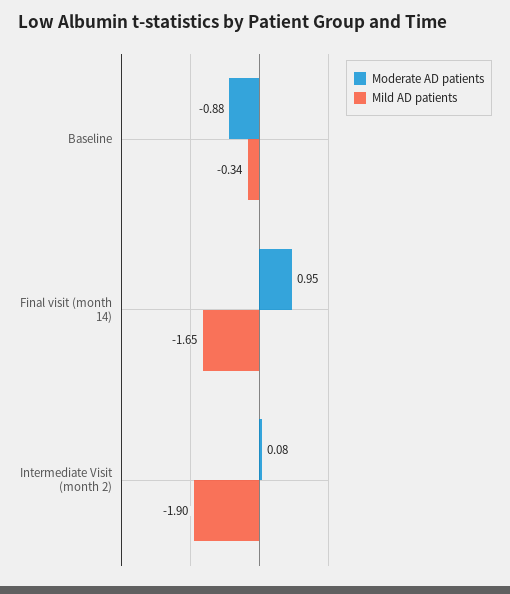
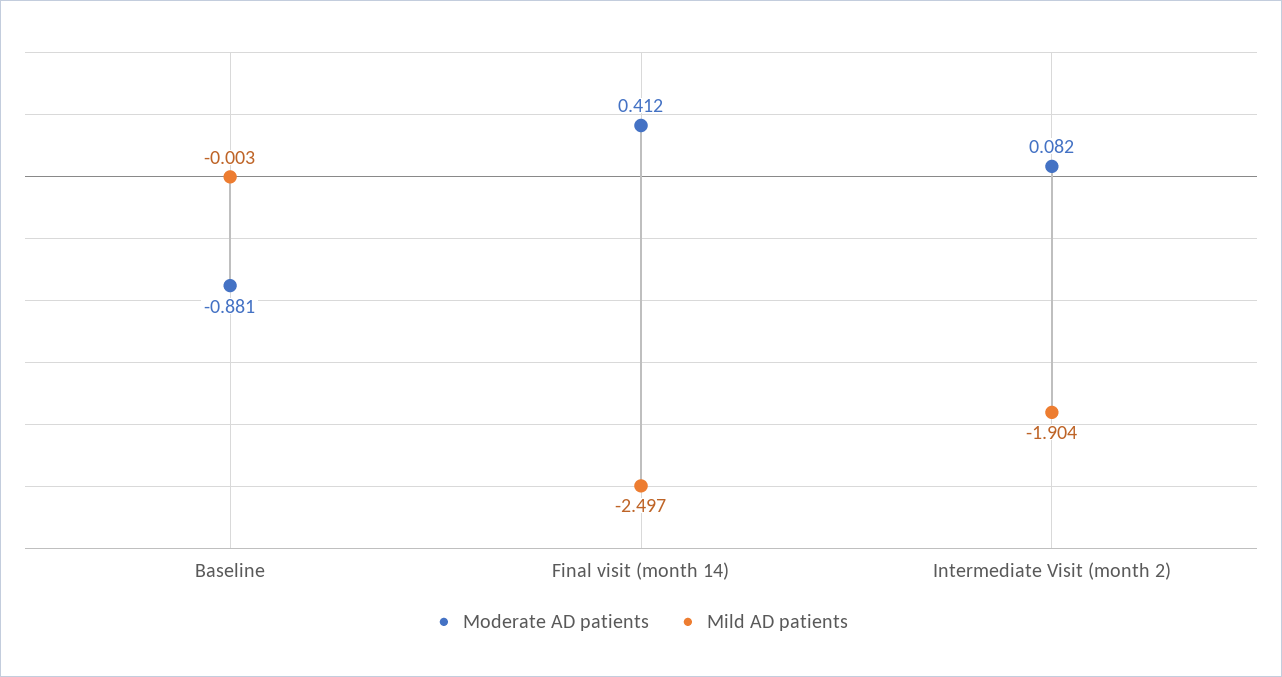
  {
    "Moderate AD patients": {
      "Baseline": -0.881,
-     "Final visit (month 14)": 0.95,
+     "Final visit (month 14)": 0.412,
      "Intermediate Visit (month 2)": 0.082
    },
    "Mild AD patients": {
-     "Baseline": -0.34,
+     "Baseline": -0.003,
-     "Final visit (month 14)": -1.65,
+     "Final visit (month 14)": -2.497,
      "Intermediate Visit (month 2)": -1.904
    }
  }

